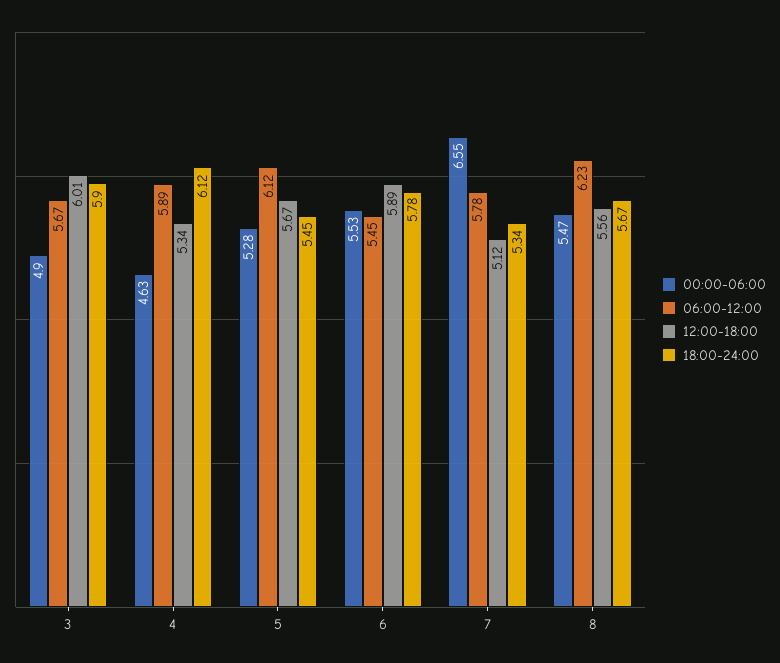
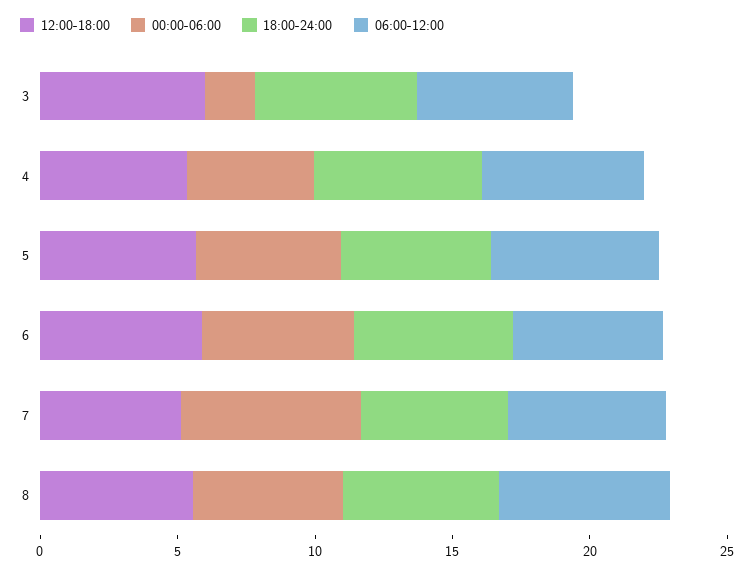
  {
    "00:00-06:00": {
-     "3": 4.9,
+     "3": 2,
      "4": 4.63,
      "5": 5.28,
      "6": 5.53,
      "7": 6.55,
      "8": 5.47
    },
    "06:00-12:00": {
      "3": 5.67,
      "4": 5.89,
      "5": 6.12,
      "6": 5.45,
      "7": 5.78,
      "8": 6.23
    },
    "12:00-18:00": {
      "3": 6.01,
      "4": 5.34,
      "5": 5.67,
      "6": 5.89,
      "7": 5.12,
      "8": 5.56
    },
    "18:00-24:00": {
      "3": 5.9,
      "4": 6.12,
      "5": 5.45,
      "6": 5.78,
      "7": 5.34,
      "8": 5.67
    }
  }

